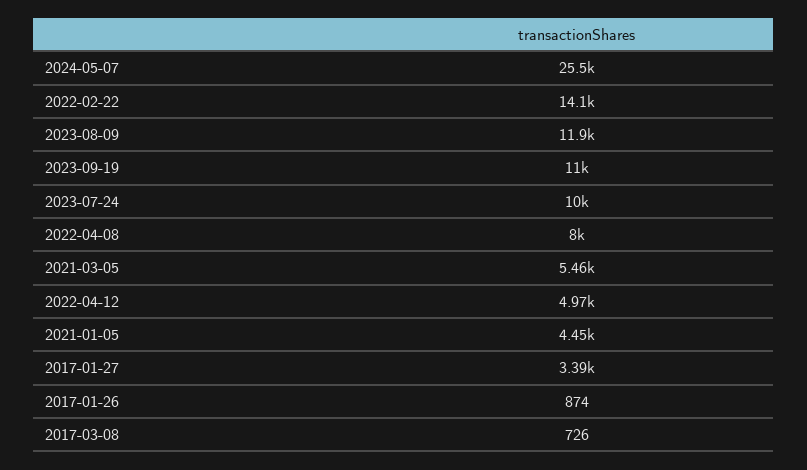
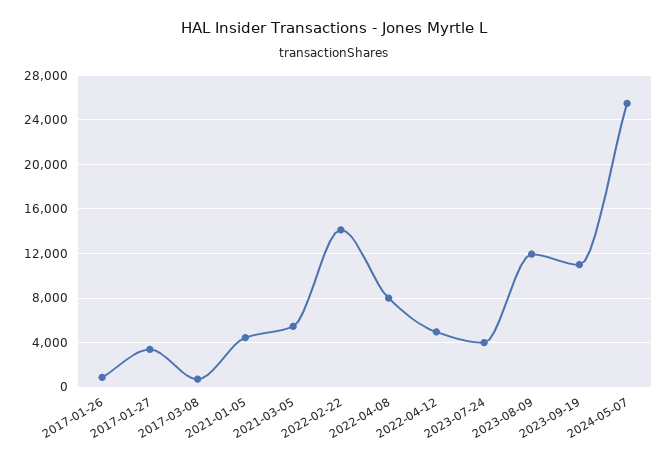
  {
    "2024-05-07": 25500,
    "2022-02-22": 14100,
    "2023-08-09": 11900,
    "2023-09-19": 11000,
-   "2023-07-24": 10000,
+   "2023-07-24": 4000,
    "2022-04-08": 8000,
    "2021-03-05": 5460,
    "2022-04-12": 4970,
    "2021-01-05": 4450,
    "2017-01-27": 3390,
    "2017-01-26": 874,
    "2017-03-08": 726
  }

